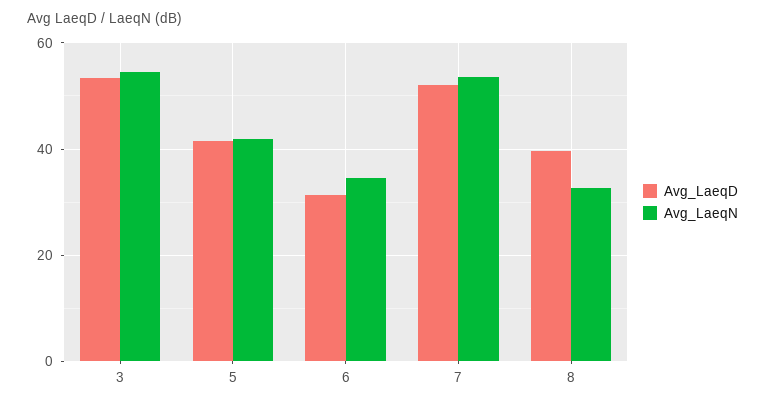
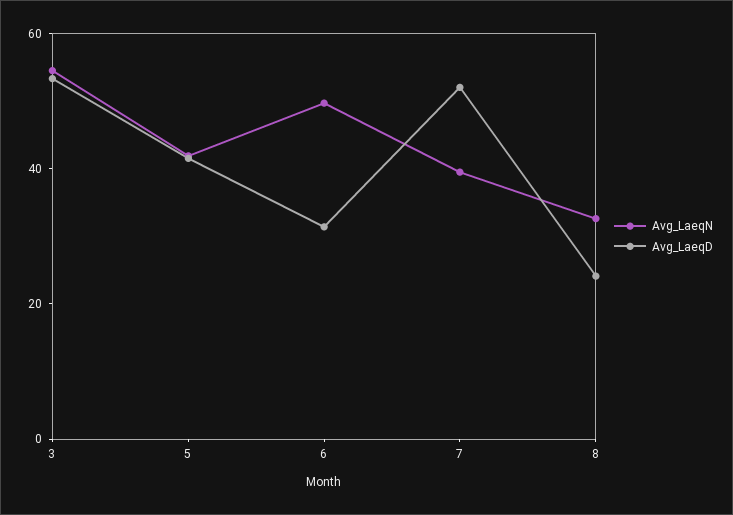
  {
    "Avg_LaeqD": {
      "3": 54,
      "5": 42,
      "6": 32,
      "7": 52,
-     "8": 40
+     "8": 25
    },
    "Avg_LaeqN": {
      "3": 54,
      "5": 42,
-     "6": 34,
+     "6": 50,
-     "7": 54,
+     "7": 40,
      "8": 32
    }
  }

